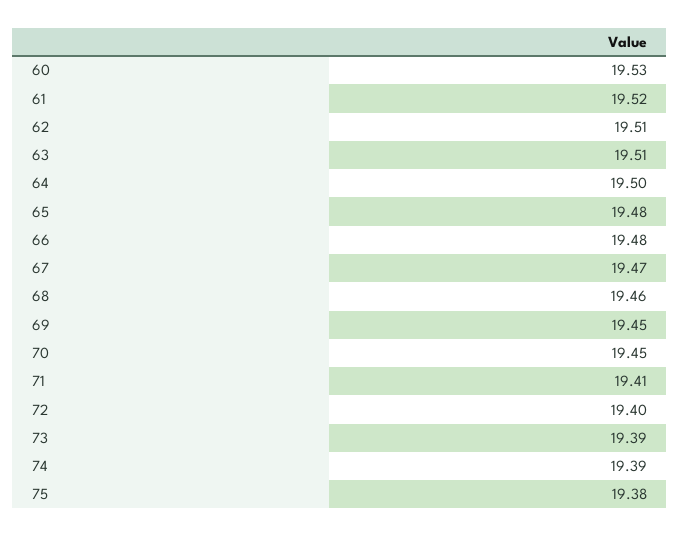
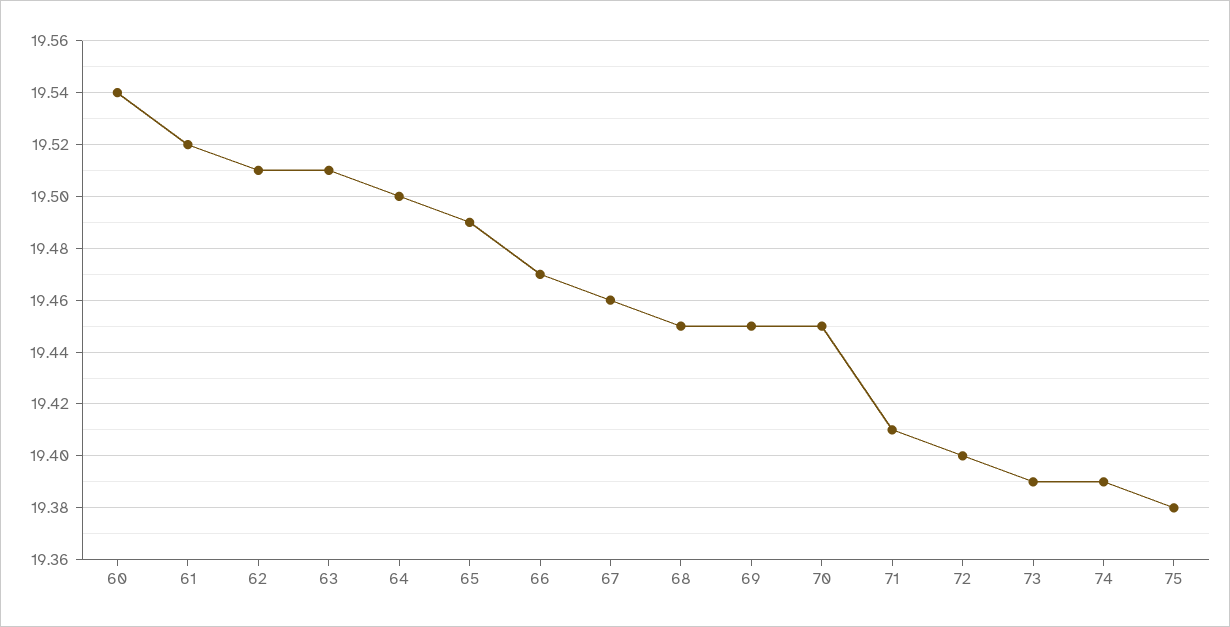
  {
-   "60": 19.53,
+   "60": 19.54,
    "61": 19.52,
    "62": 19.51,
    "63": 19.51,
    "64": 19.5,
-   "65": 19.48,
+   "65": 19.49,
-   "66": 19.48,
+   "66": 19.47,
-   "67": 19.47,
+   "67": 19.46,
-   "68": 19.46,
+   "68": 19.45,
    "69": 19.45,
    "70": 19.45,
    "71": 19.41,
    "72": 19.4,
    "73": 19.39,
    "74": 19.39,
    "75": 19.38
  }

